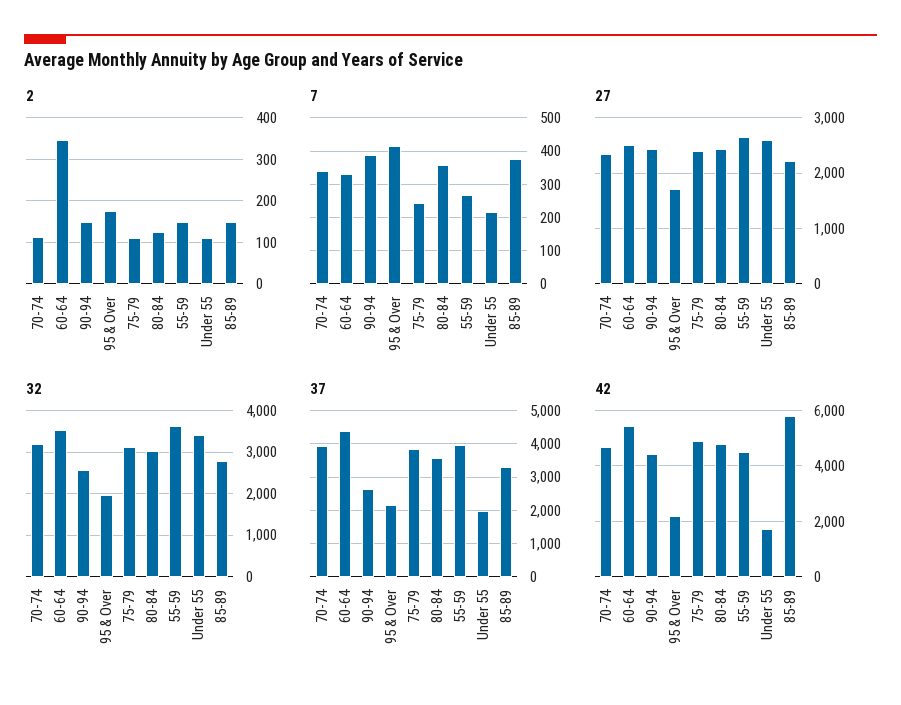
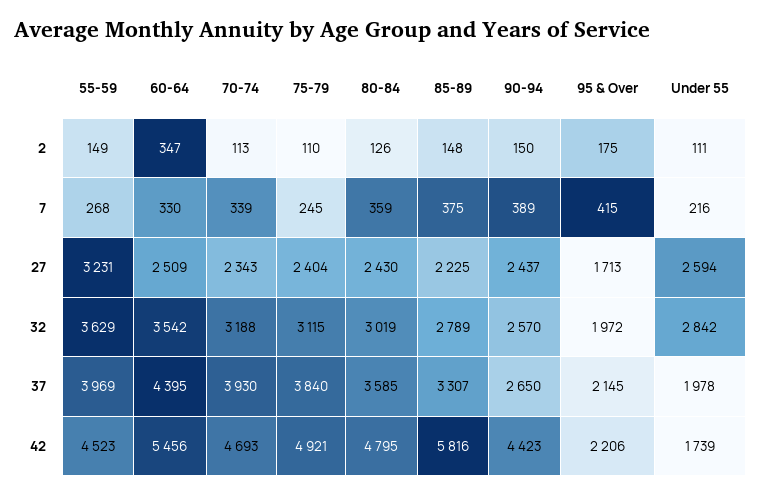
  {
    "2": {
      "70-74": 113,
      "60-64": 347,
      "90-94": 150,
      "95 & Over": 175,
      "75-79": 110,
      "80-84": 126,
      "55-59": 149,
      "Under 55": 111,
      "85-89": 148
    },
    "7": {
      "70-74": 339,
      "60-64": 330,
      "90-94": 389,
      "95 & Over": 415,
      "75-79": 245,
      "80-84": 359,
      "55-59": 268,
      "Under 55": 216,
      "85-89": 375
    },
    "27": {
      "70-74": 2343,
      "60-64": 2509,
      "90-94": 2437,
      "95 & Over": 1713,
      "75-79": 2404,
      "80-84": 2430,
-     "55-59": 2600,
+     "55-59": 3231,
      "Under 55": 2594,
      "85-89": 2225
    },
    "32": {
      "70-74": 3188,
      "60-64": 3542,
      "90-94": 2570,
      "95 & Over": 1972,
      "75-79": 3115,
      "80-84": 3019,
      "55-59": 3629,
-     "Under 55": 3400,
+     "Under 55": 2842,
      "85-89": 2789
    },
    "37": {
      "70-74": 3930,
      "60-64": 4395,
      "90-94": 2650,
      "95 & Over": 2145,
      "75-79": 3840,
      "80-84": 3585,
      "55-59": 3969,
      "Under 55": 1978,
      "85-89": 3307
    },
    "42": {
      "70-74": 4693,
      "60-64": 5456,
      "90-94": 4423,
      "95 & Over": 2206,
      "75-79": 4921,
      "80-84": 4795,
      "55-59": 4523,
      "Under 55": 1739,
      "85-89": 5816
    }
  }

